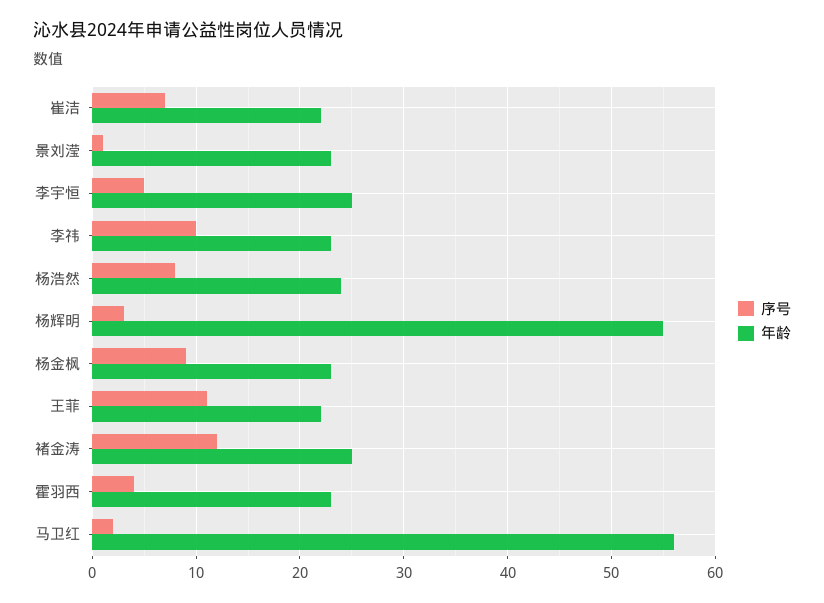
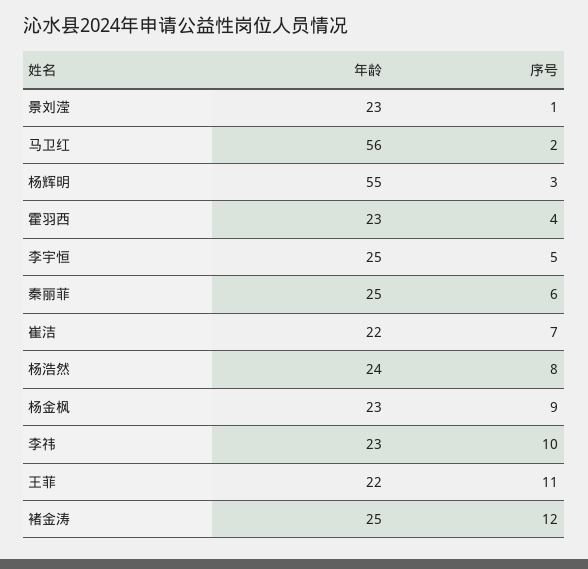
  {
    "序号": {
      "崔洁": 7,
      "景刘滢": 1,
      "李宇恒": 5,
      "李祎": 10,
      "杨浩然": 8,
      "杨辉明": 3,
      "杨金枫": 9,
      "王菲": 11,
      "褚金涛": 12,
      "霍羽西": 4,
-     "马卫红": 2
+     "马卫红": 2,
+     "秦丽菲": 6
    },
    "年龄": {
      "崔洁": 22,
      "景刘滢": 23,
      "李宇恒": 25,
      "李祎": 23,
      "杨浩然": 24,
      "杨辉明": 55,
      "杨金枫": 23,
      "王菲": 22,
      "褚金涛": 25,
      "霍羽西": 23,
-     "马卫红": 56
+     "马卫红": 56,
+     "秦丽菲": 25
    }
  }

